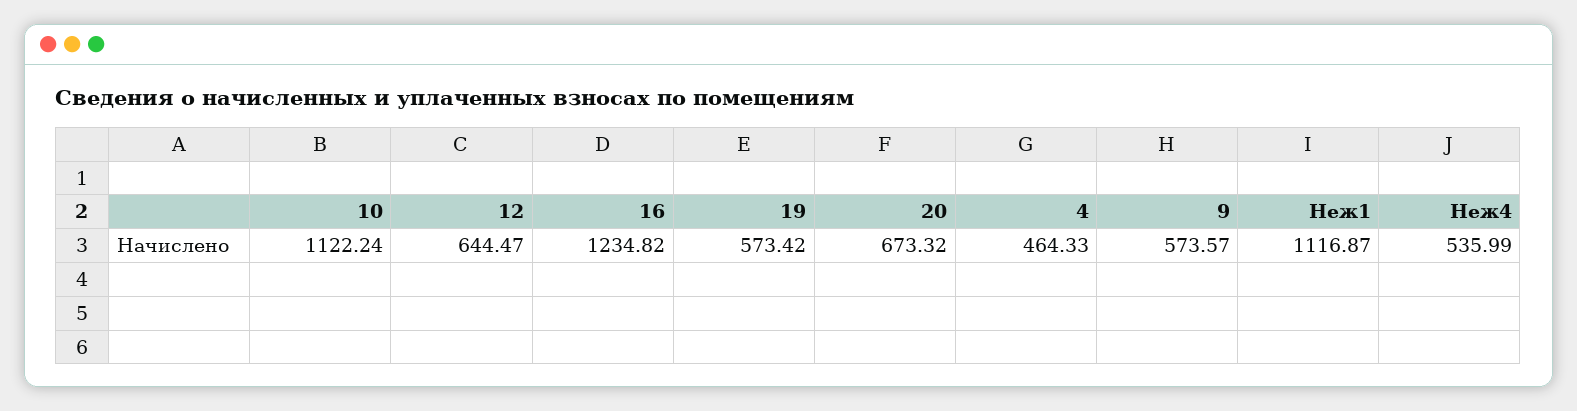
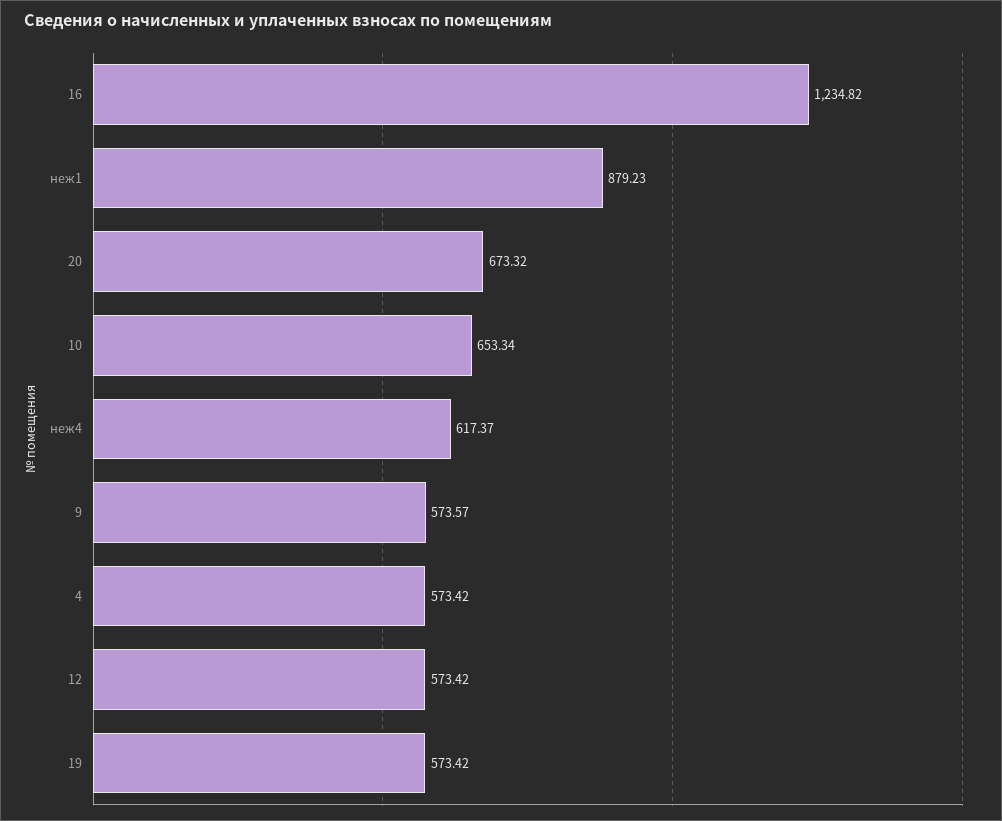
  {
-   "10": 1122.24,
+   "10": 653.34,
-   "12": 644.47,
+   "12": 573.42,
    "16": 1234.82,
    "19": 573.42,
    "20": 673.32,
-   "4": 464.33,
+   "4": 573.42,
    "9": 573.57,
-   "Неж1": 1116.87,
+   "Неж1": 879.23,
-   "Неж4": 535.99
+   "Неж4": 617.37
  }

